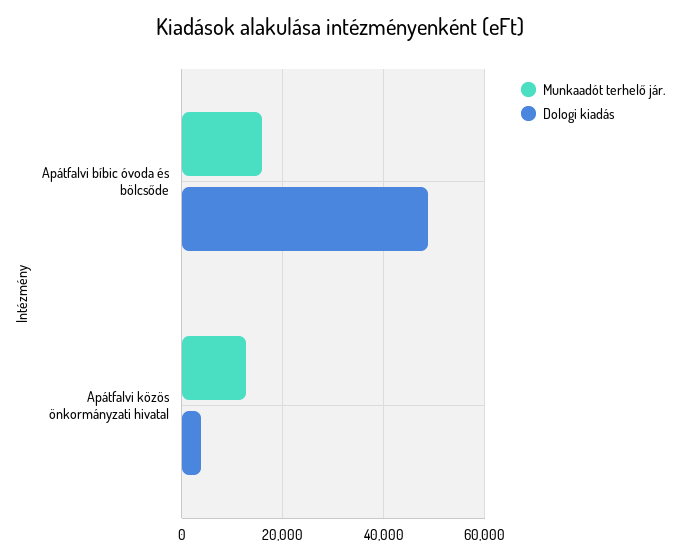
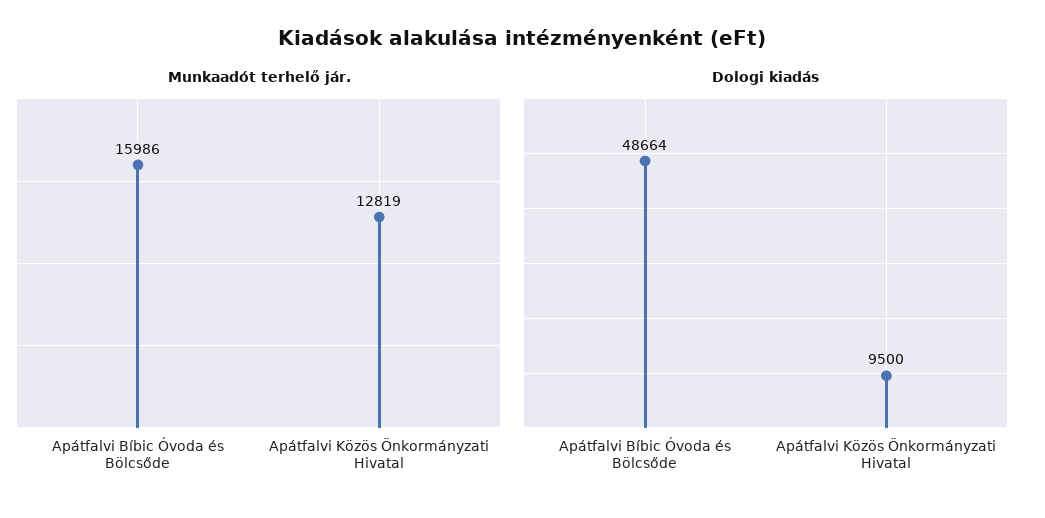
  {
    "Munkaadót terhelő jár.": {
      "Apátfalvi bíbic óvoda és bölcsőde": 15986,
      "Apátfalvi közös önkormányzati hivatal": 12819
    },
    "Dologi kiadás": {
      "Apátfalvi bíbic óvoda és bölcsőde": 48664,
-     "Apátfalvi közös önkormányzati hivatal": 4000
+     "Apátfalvi közös önkormányzati hivatal": 9500
    }
  }

